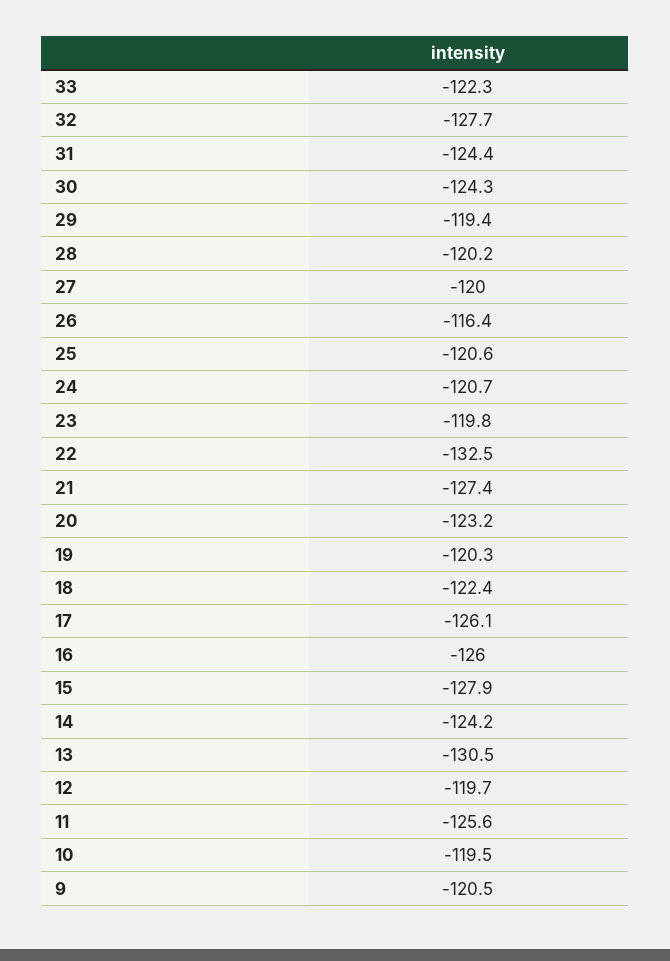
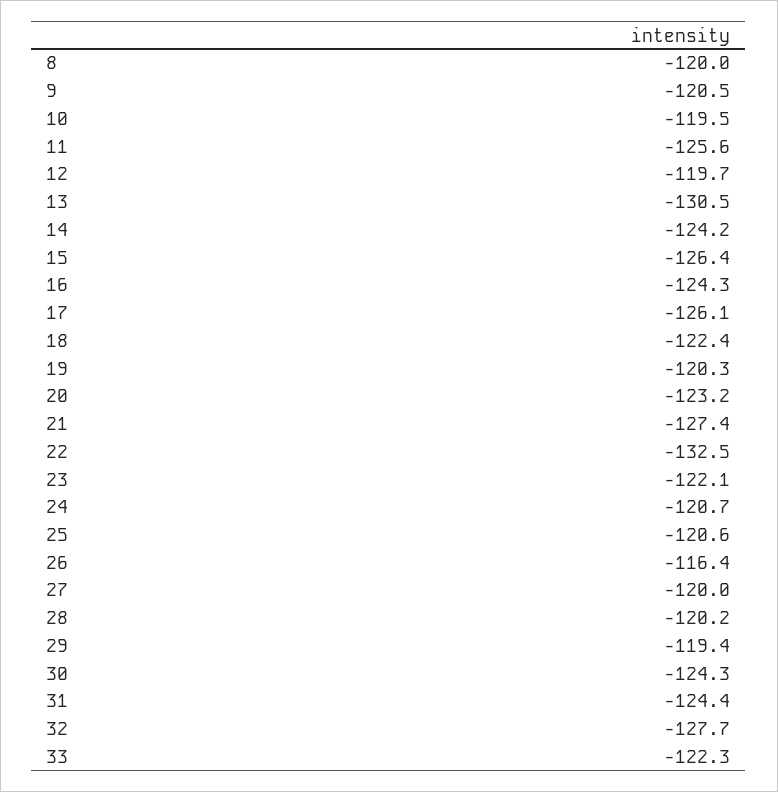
  {
    "33": -122.3,
    "32": -127.7,
    "31": -124.4,
    "30": -124.3,
    "29": -119.4,
    "28": -120.2,
    "27": -120,
    "26": -116.4,
    "25": -120.6,
    "24": -120.7,
-   "23": -119.8,
+   "23": -122.1,
    "22": -132.5,
    "21": -127.4,
    "20": -123.2,
    "19": -120.3,
    "18": -122.4,
    "17": -126.1,
-   "16": -126,
+   "16": -124.3,
-   "15": -127.9,
+   "15": -126.4,
    "14": -124.2,
    "13": -130.5,
    "12": -119.7,
    "11": -125.6,
    "10": -119.5,
-   "9": -120.5
+   "9": -120.5,
+   "8": -120
  }

